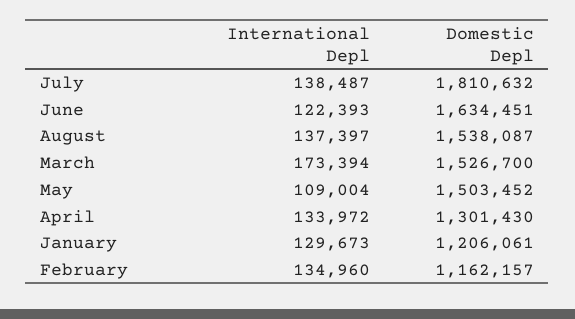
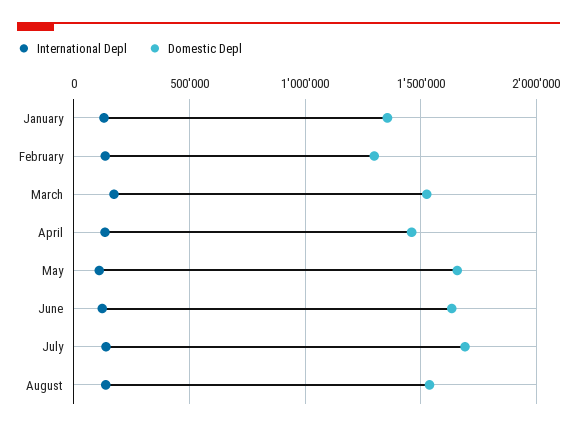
  {
    "International Depl": {
      "July": 138487,
      "June": 122393,
      "August": 137397,
      "March": 173394,
      "May": 109004,
      "April": 133972,
      "January": 129673,
      "February": 134960
    },
    "Domestic Depl": {
-     "July": 1810632,
+     "July": 1700000,
      "June": 1634451,
      "August": 1538087,
      "March": 1526700,
-     "May": 1503452,
+     "May": 1650000,
-     "April": 1301430,
+     "April": 1450000,
-     "January": 1206061,
+     "January": 1350000,
-     "February": 1162157
+     "February": 1300000
    }
  }

